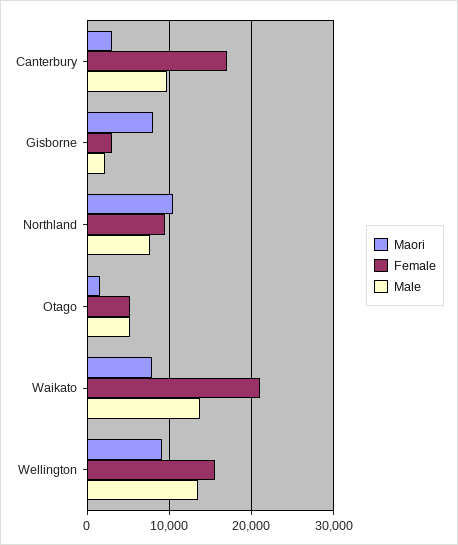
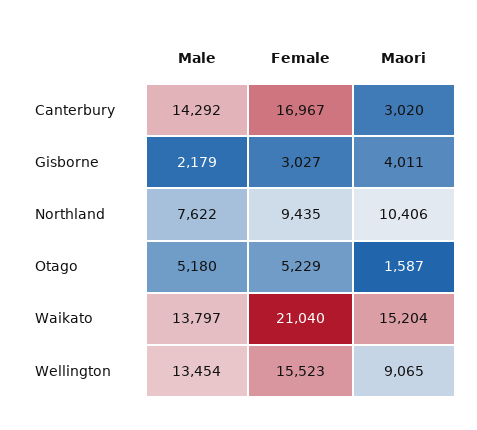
  {
    "Maori": {
      "Canterbury": 3020,
-     "Gisborne": 8000,
+     "Gisborne": 4011,
      "Northland": 10406,
      "Otago": 1587,
-     "Waikato": 8000,
+     "Waikato": 15204,
      "Wellington": 9065
    },
    "Female": {
      "Canterbury": 16967,
      "Gisborne": 3027,
      "Northland": 9435,
      "Otago": 5229,
      "Waikato": 21040,
      "Wellington": 15523
    },
    "Male": {
-     "Canterbury": 10000,
+     "Canterbury": 14292,
      "Gisborne": 2179,
      "Northland": 7622,
      "Otago": 5180,
      "Waikato": 13797,
      "Wellington": 13454
    }
  }

